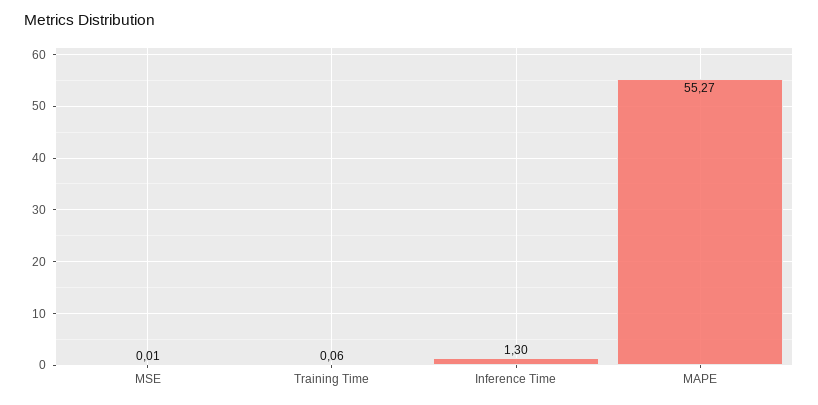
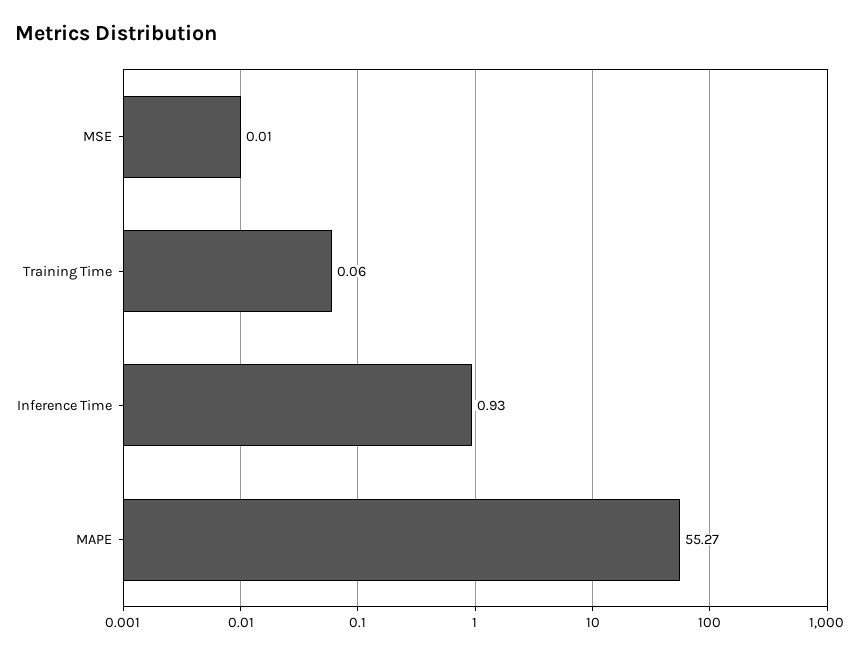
  {
    "MSE": 0.01,
    "Training Time": 0.06,
-   "Inference Time": 1.3,
+   "Inference Time": 0.93,
    "MAPE": 55.27
  }

